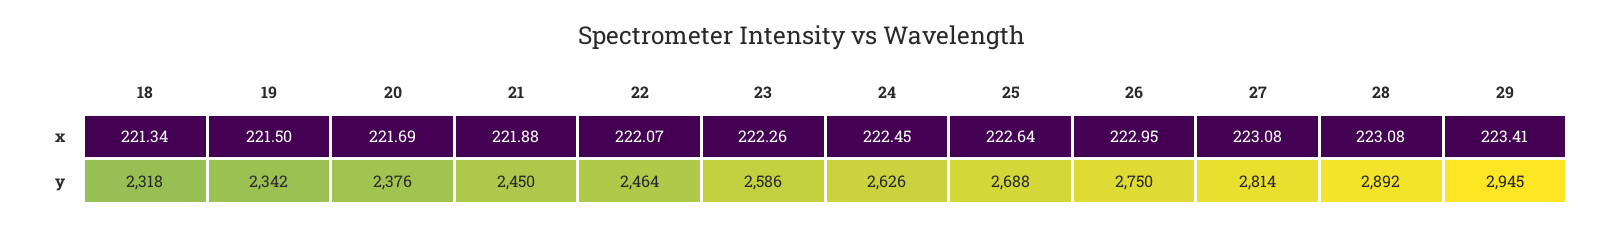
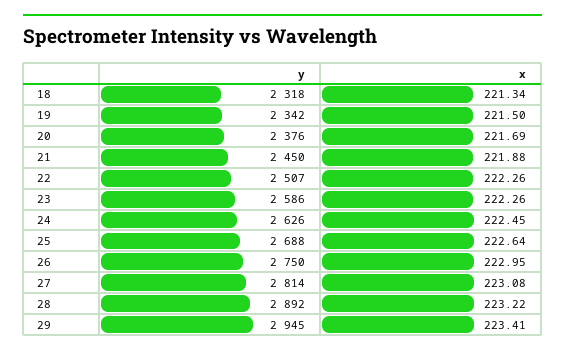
  {
    "18": {
      "x": 221.34,
      "y": 2318
    },
    "19": {
      "x": 221.5,
      "y": 2342
    },
    "20": {
      "x": 221.69,
      "y": 2376
    },
    "21": {
      "x": 221.88,
      "y": 2450
    },
    "22": {
-     "x": 222.07,
+     "x": 222.26,
-     "y": 2464
+     "y": 2507
    },
    "23": {
      "x": 222.26,
      "y": 2586
    },
    "24": {
      "x": 222.45,
      "y": 2626
    },
    "25": {
      "x": 222.64,
      "y": 2688
    },
    "26": {
      "x": 222.95,
      "y": 2750
    },
    "27": {
      "x": 223.08,
      "y": 2814
    },
    "28": {
-     "x": 223.08,
+     "x": 223.22,
      "y": 2892
    },
    "29": {
      "x": 223.41,
      "y": 2945
    }
  }

